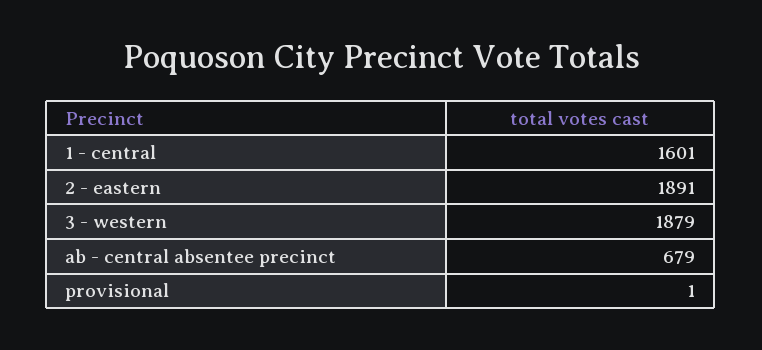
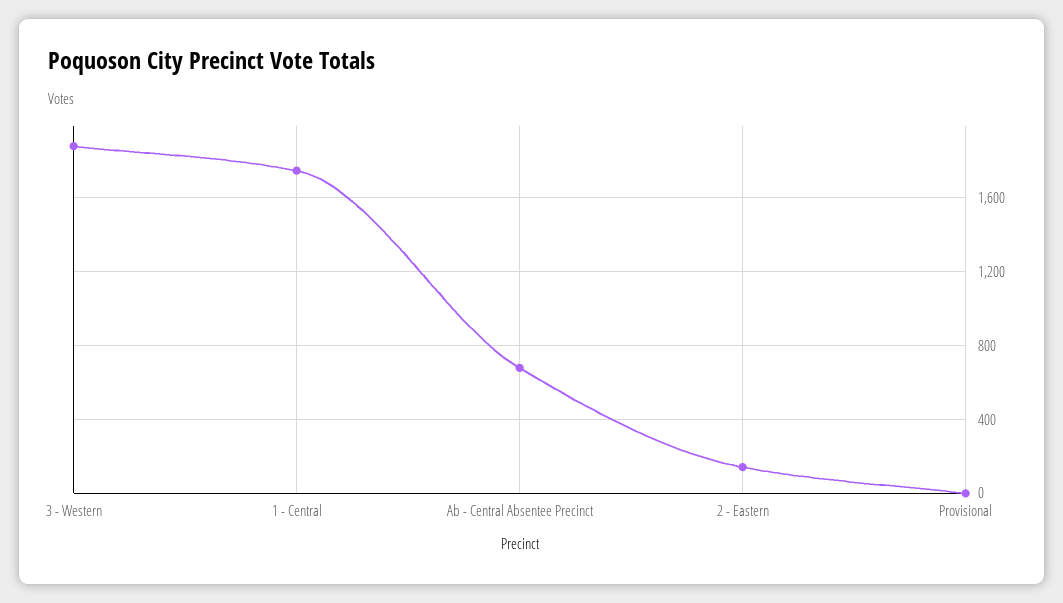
  {
-   "1 - central": 1601,
+   "1 - central": 1750,
-   "2 - eastern": 1891,
+   "2 - eastern": 150,
    "3 - western": 1879,
    "ab - central absentee precinct": 679,
    "provisional": 1
  }

